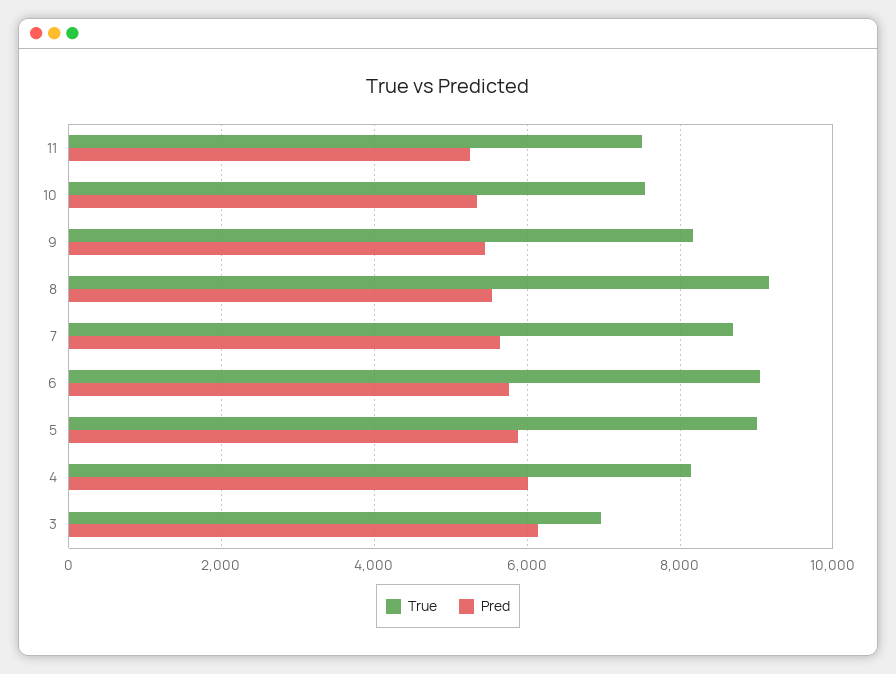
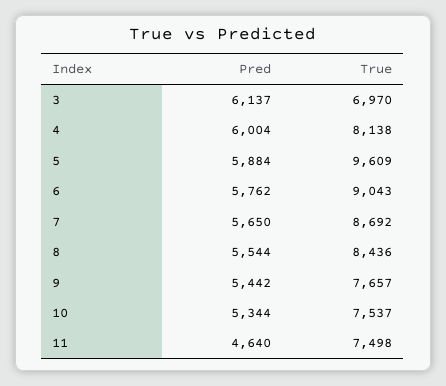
  {
    "True": {
      "11": 7498,
      "10": 7537,
-     "9": 8200,
+     "9": 7657,
-     "8": 9200,
+     "8": 8436,
      "7": 8692,
      "6": 9043,
-     "5": 9000,
+     "5": 9609,
      "4": 8138,
      "3": 6970
    },
    "Pred": {
-     "11": 5200,
+     "11": 4640,
      "10": 5344,
      "9": 5442,
      "8": 5544,
      "7": 5650,
      "6": 5762,
      "5": 5884,
      "4": 6004,
      "3": 6137
    }
  }

